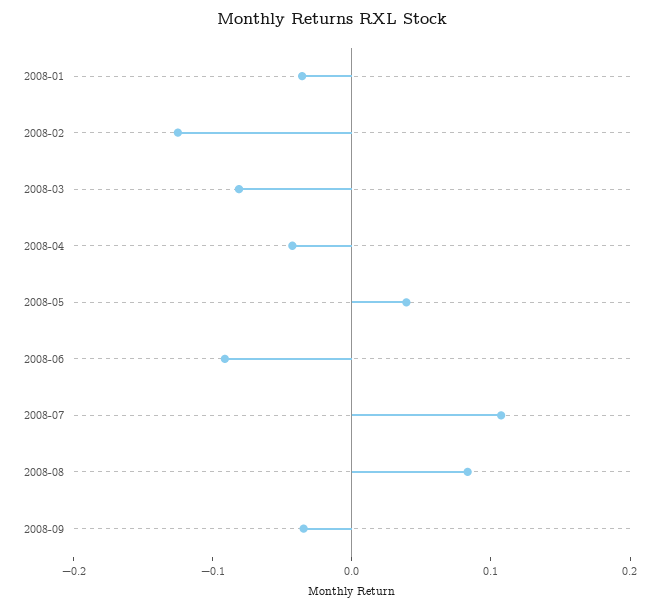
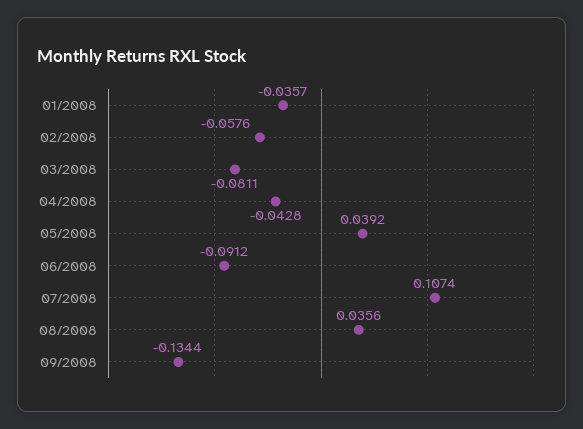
  {
    "2008-01": -0.0357,
-   "2008-02": -0.12,
+   "2008-02": -0.0576,
    "2008-03": -0.0811,
    "2008-04": -0.0428,
    "2008-05": 0.0392,
    "2008-06": -0.0912,
    "2008-07": 0.1074,
-   "2008-08": 0.08,
+   "2008-08": 0.0356,
-   "2008-09": -0.04
+   "2008-09": -0.1344
  }

